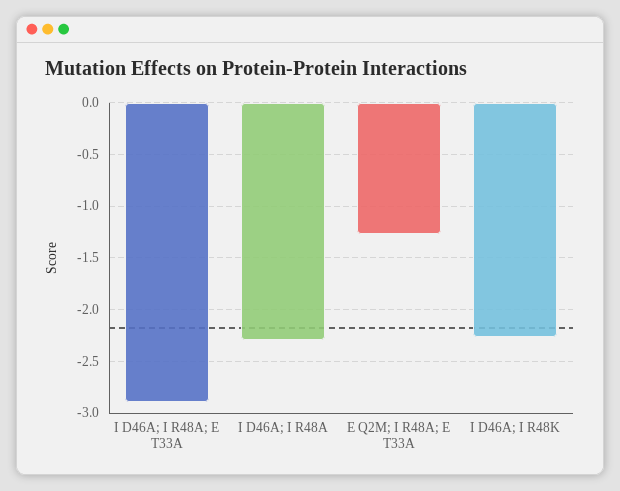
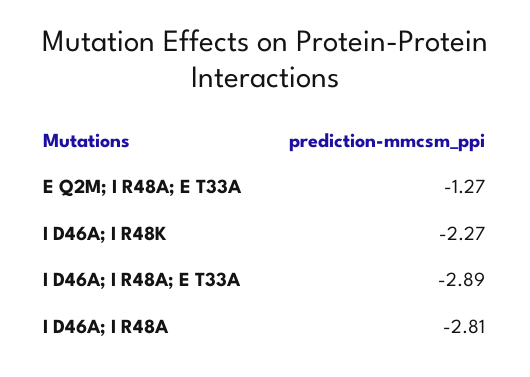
  {
    "I D46A; I R48A; E T33A": -2.89,
-   "I D46A; I R48A": -2.3,
+   "I D46A; I R48A": -2.81,
    "E Q2M; I R48A; E T33A": -1.27,
    "I D46A; I R48K": -2.27
  }

